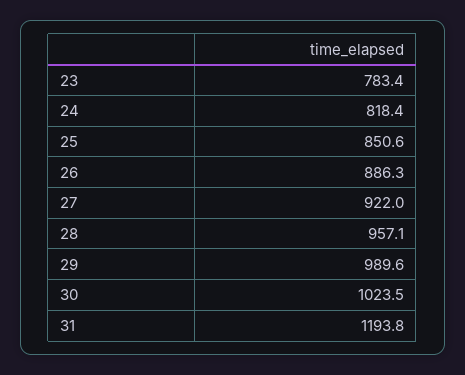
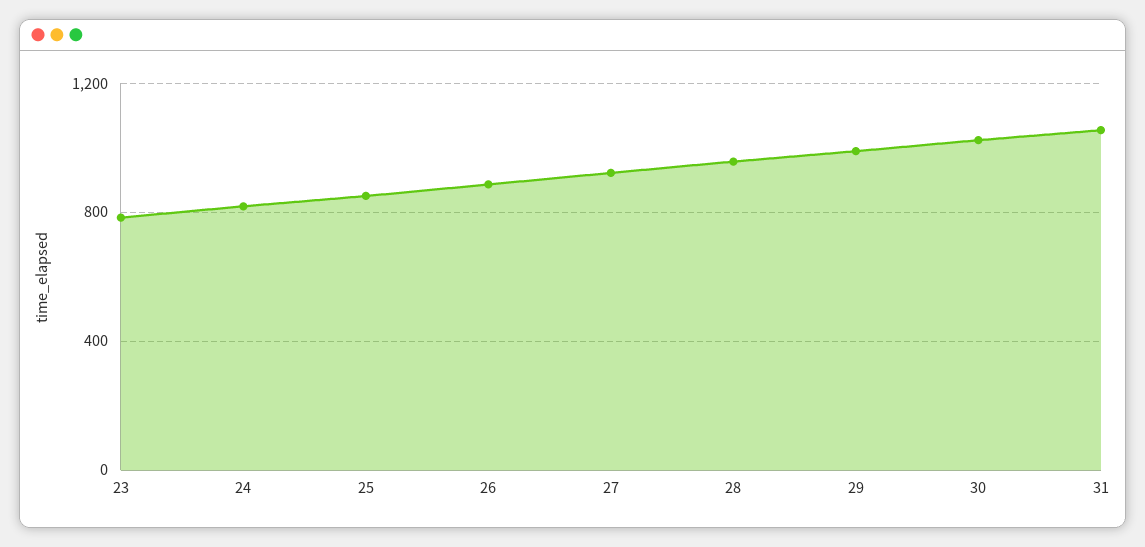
  {
    "23": 783.4,
    "24": 818.4,
    "25": 850.6,
    "26": 886.3,
    "27": 922,
    "28": 957.1,
    "29": 989.6,
    "30": 1023.5,
-   "31": 1193.8
+   "31": 1050
  }

